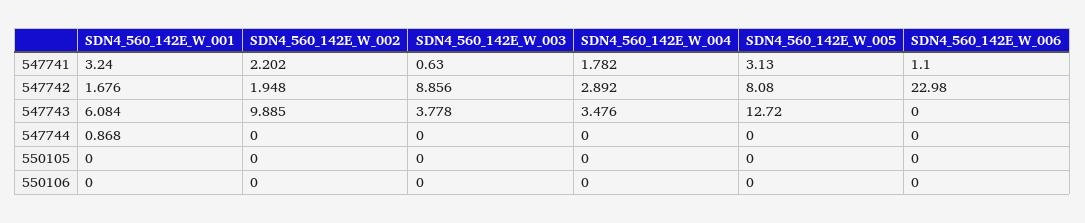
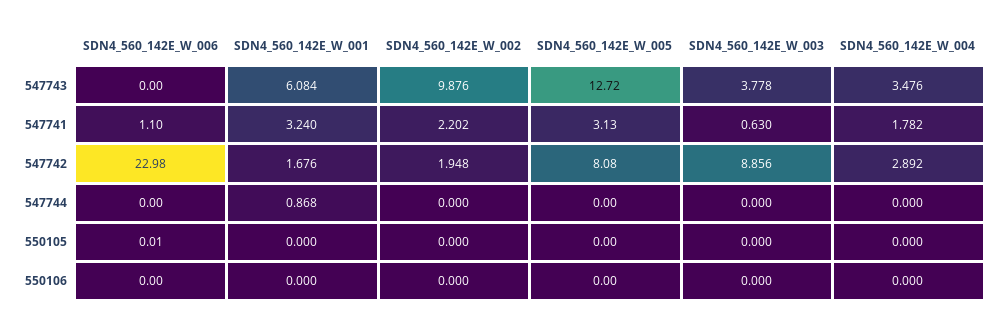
  {
    "SDN4_560_142E_W_001": {
      "547741": 3.24,
      "547742": 1.676,
      "547743": 6.084,
      "547744": 0.868,
      "550105": 0,
      "550106": 0
    },
    "SDN4_560_142E_W_002": {
      "547741": 2.202,
      "547742": 1.948,
-     "547743": 9.885,
+     "547743": 9.876,
      "547744": 0,
      "550105": 0,
      "550106": 0
    },
    "SDN4_560_142E_W_003": {
      "547741": 0.63,
      "547742": 8.856,
      "547743": 3.778,
      "547744": 0,
      "550105": 0,
      "550106": 0
    },
    "SDN4_560_142E_W_004": {
      "547741": 1.782,
      "547742": 2.892,
      "547743": 3.476,
      "547744": 0,
      "550105": 0,
      "550106": 0
    },
    "SDN4_560_142E_W_005": {
      "547741": 3.13,
      "547742": 8.08,
      "547743": 12.72,
      "547744": 0,
      "550105": 0,
      "550106": 0
    },
    "SDN4_560_142E_W_006": {
      "547741": 1.1,
      "547742": 22.98,
      "547743": 0,
      "547744": 0,
-     "550105": 0,
+     "550105": 0.01,
      "550106": 0
    }
  }

